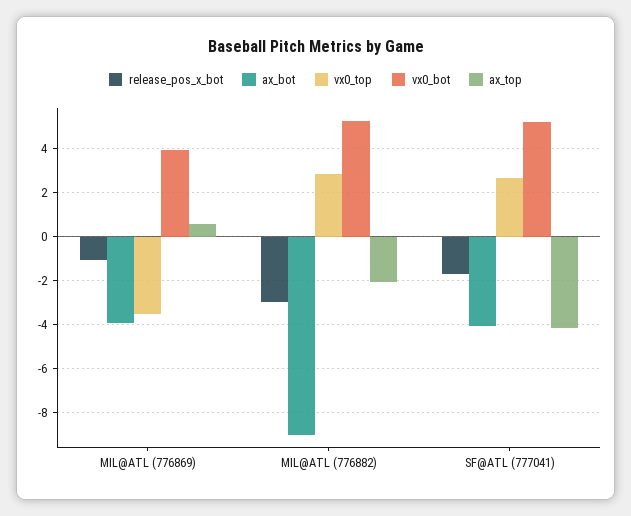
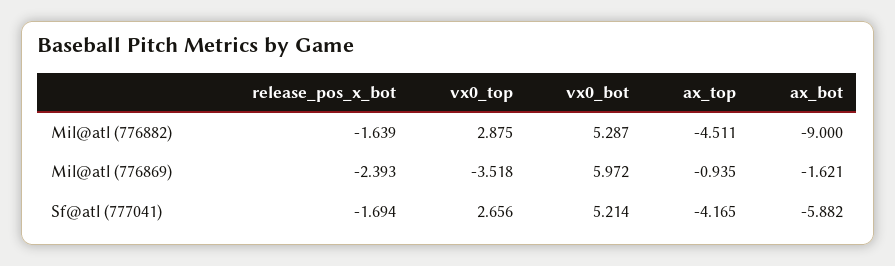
  {
    "release_pos_x_bot": {
-     "MIL@ATL (776869)": -1,
+     "MIL@ATL (776869)": -2.393,
-     "MIL@ATL (776882)": -3,
+     "MIL@ATL (776882)": -1.639,
      "SF@ATL (777041)": -1.694
    },
    "ax_bot": {
-     "MIL@ATL (776869)": -4,
+     "MIL@ATL (776869)": -1.621,
      "MIL@ATL (776882)": -9,
-     "SF@ATL (777041)": -4
+     "SF@ATL (777041)": -5.882
    },
    "vx0_top": {
      "MIL@ATL (776869)": -3.518,
      "MIL@ATL (776882)": 2.875,
      "SF@ATL (777041)": 2.656
    },
    "vx0_bot": {
-     "MIL@ATL (776869)": 4,
+     "MIL@ATL (776869)": 5.972,
      "MIL@ATL (776882)": 5.287,
      "SF@ATL (777041)": 5.214
    },
    "ax_top": {
-     "MIL@ATL (776869)": 0.5,
+     "MIL@ATL (776869)": -0.935,
-     "MIL@ATL (776882)": -2,
+     "MIL@ATL (776882)": -4.511,
      "SF@ATL (777041)": -4.165
    }
  }

